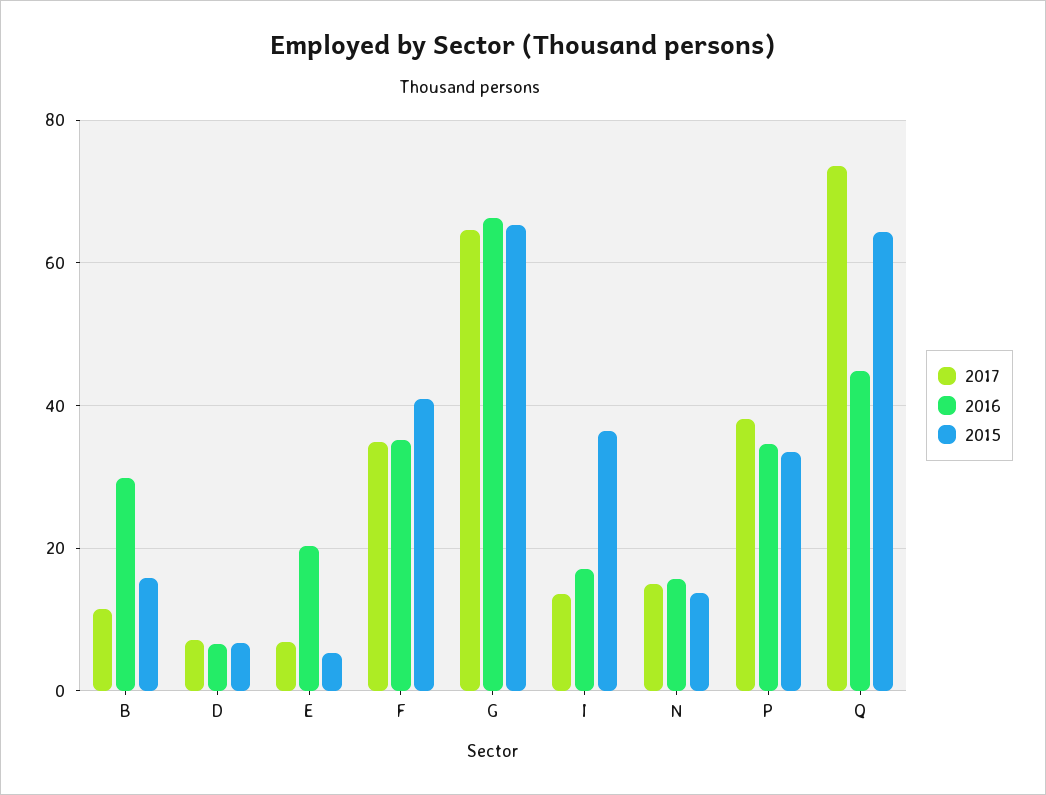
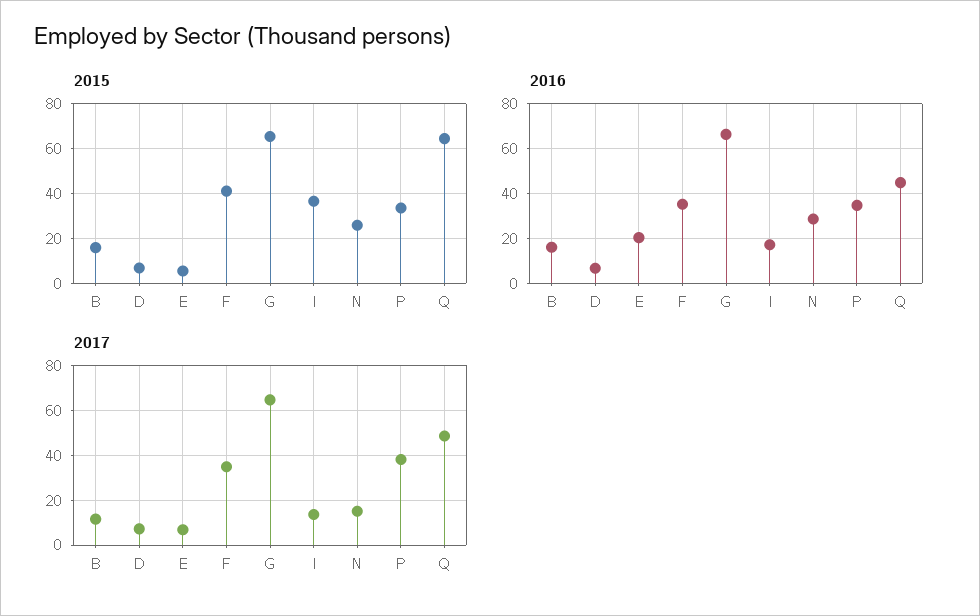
  {
    "2017": {
      "B": 12,
      "D": 8,
      "E": 6,
      "F": 34,
      "G": 64,
      "I": 14,
      "N": 16,
      "P": 38,
-     "Q": 74
+     "Q": 50
    },
    "2016": {
-     "B": 30,
+     "B": 15,
      "D": 6,
      "E": 20,
      "F": 36,
      "G": 66,
      "I": 18,
-     "N": 16,
+     "N": 30,
      "P": 34,
      "Q": 44
    },
    "2015": {
      "B": 16,
      "D": 6,
      "E": 6,
      "F": 40,
      "G": 66,
      "I": 36,
-     "N": 14,
+     "N": 25,
      "P": 34,
      "Q": 64
    }
  }

